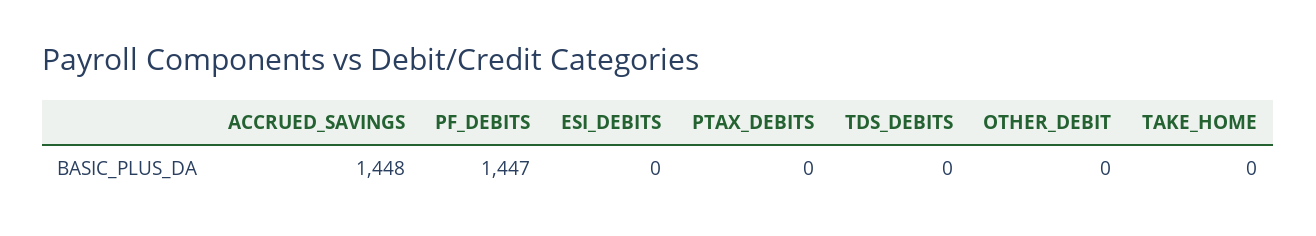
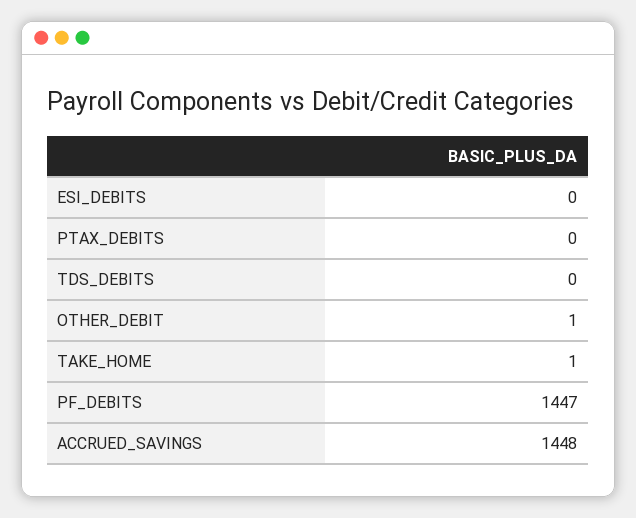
  {
    "ACCRUED_SAVINGS": 1448,
    "PF_DEBITS": 1447,
    "ESI_DEBITS": 0,
    "PTAX_DEBITS": 0,
    "TDS_DEBITS": 0,
-   "OTHER_DEBIT": 0,
+   "OTHER_DEBIT": 1,
-   "TAKE_HOME": 0
+   "TAKE_HOME": 1
  }

